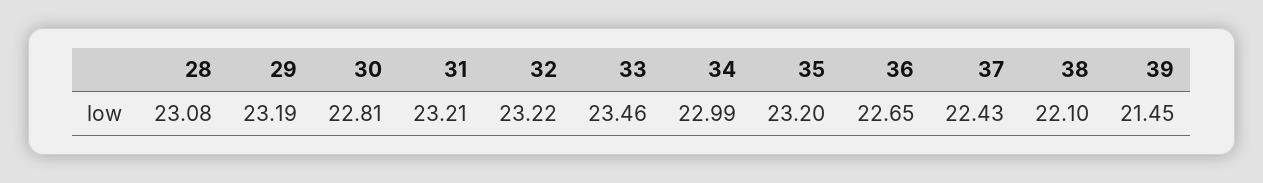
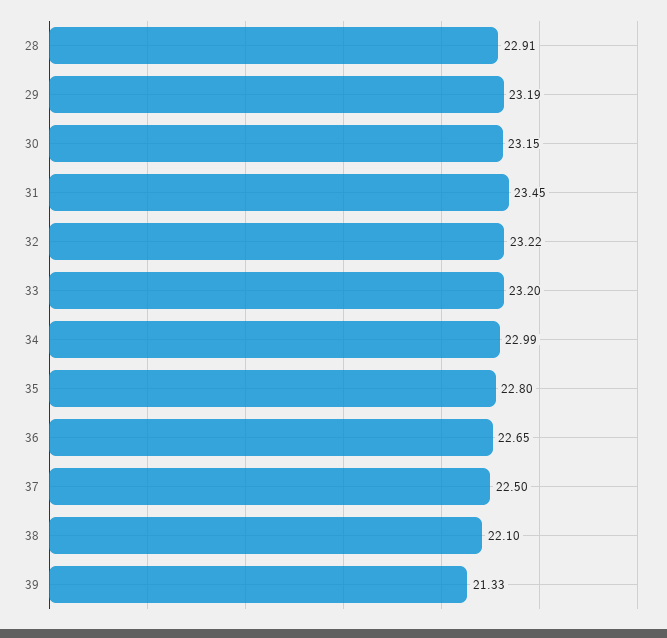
  {
-   "28": 23.08,
+   "28": 22.91,
    "29": 23.19,
-   "30": 22.81,
+   "30": 23.15,
-   "31": 23.21,
+   "31": 23.45,
    "32": 23.22,
-   "33": 23.46,
+   "33": 23.2,
    "34": 22.99,
-   "35": 23.2,
+   "35": 22.8,
    "36": 22.65,
-   "37": 22.43,
+   "37": 22.5,
    "38": 22.1,
-   "39": 21.45
+   "39": 21.33
  }

